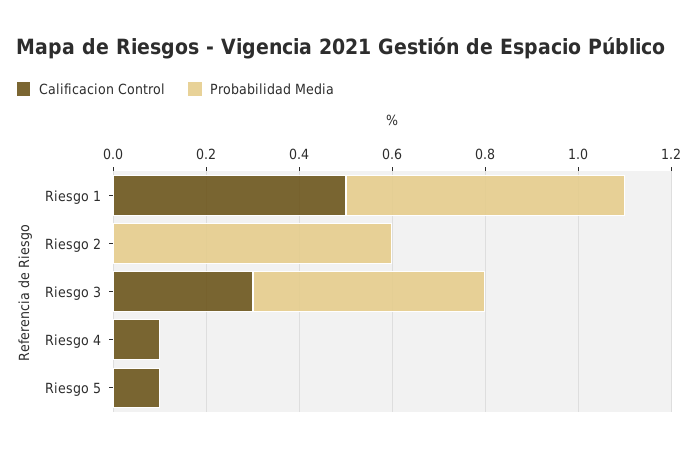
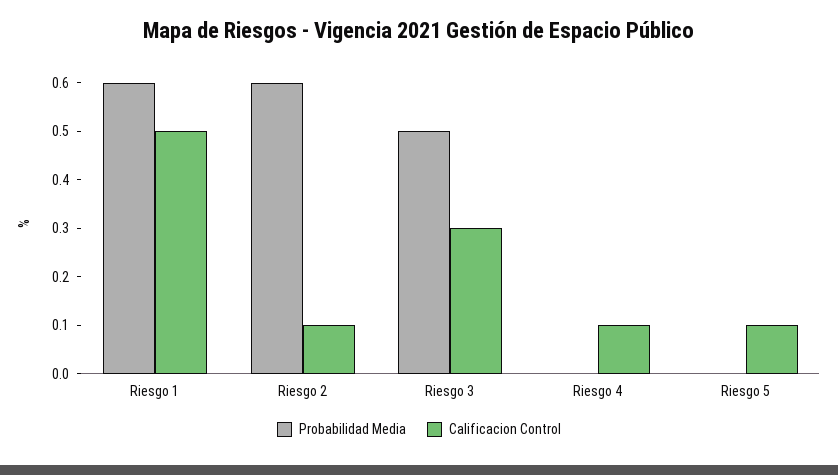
  {
    "Calificacion Control": {
      "Riesgo 1": 0.5,
-     "Riesgo 2": 0,
+     "Riesgo 2": 0.1,
      "Riesgo 3": 0.3,
      "Riesgo 4": 0.1,
      "Riesgo 5": 0.1
    },
    "Probabilidad Media": {
      "Riesgo 1": 0.6,
      "Riesgo 2": 0.6,
      "Riesgo 3": 0.5,
      "Riesgo 4": 0,
      "Riesgo 5": 0
    }
  }

